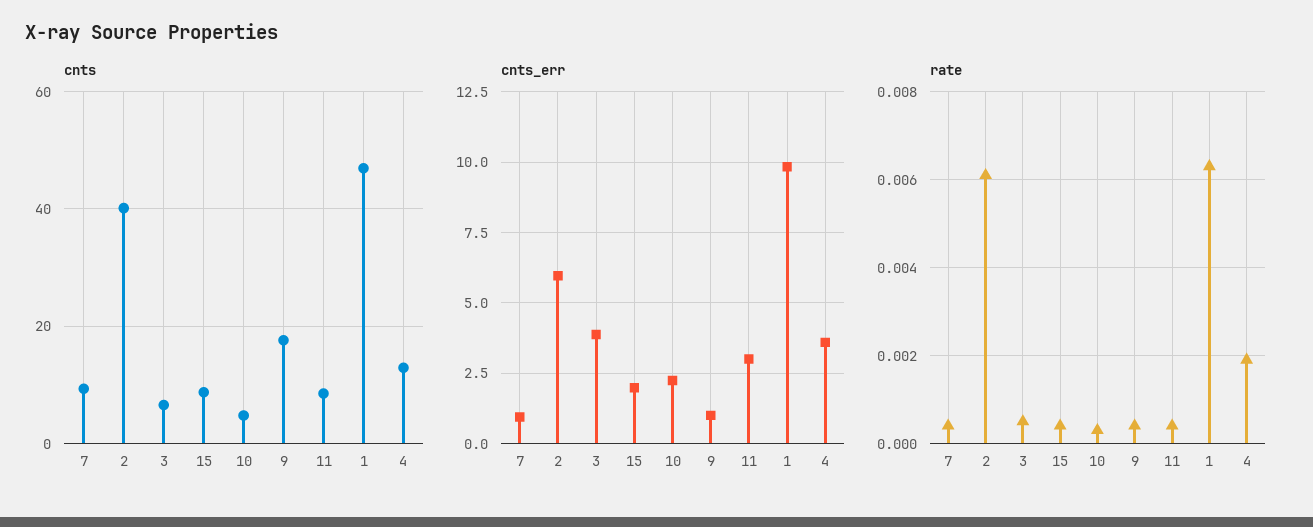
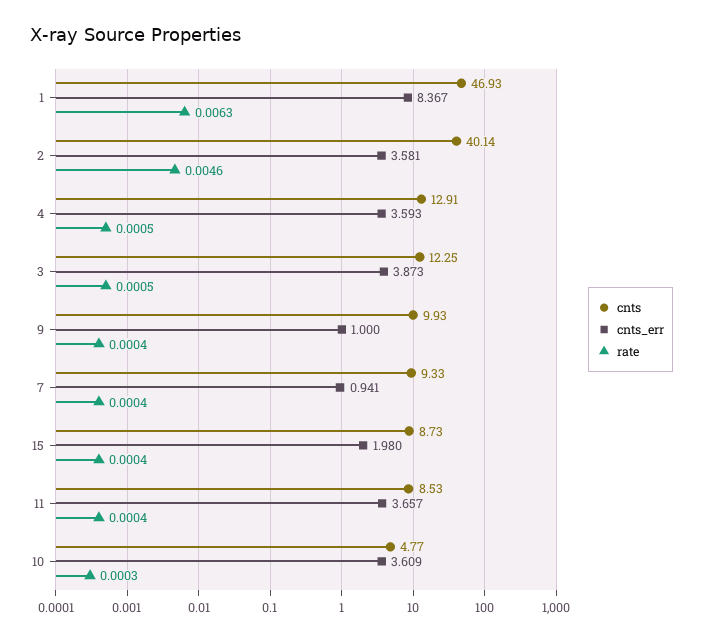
  {
    "cnts": {
      "7": 9.33,
      "2": 40.14,
-     "3": 6,
+     "3": 12.25,
      "15": 8.73,
      "10": 4.77,
-     "9": 18,
+     "9": 9.93,
      "11": 8.53,
      "1": 46.93,
      "4": 12.91
    },
    "cnts_err": {
      "7": 0.941,
-     "2": 6,
+     "2": 3.581,
      "3": 3.873,
      "15": 1.98,
-     "10": 2.25,
+     "10": 3.609,
      "9": 1,
-     "11": 3,
+     "11": 3.657,
-     "1": 9.75,
+     "1": 8.367,
      "4": 3.593
    },
    "rate": {
      "7": 0.0004,
-     "2": 0.006,
+     "2": 0.0046,
      "3": 0.0005,
      "15": 0.0004,
      "10": 0.0003,
      "9": 0.0004,
      "11": 0.0004,
      "1": 0.0063,
-     "4": 0.002
+     "4": 0.0005
    }
  }

